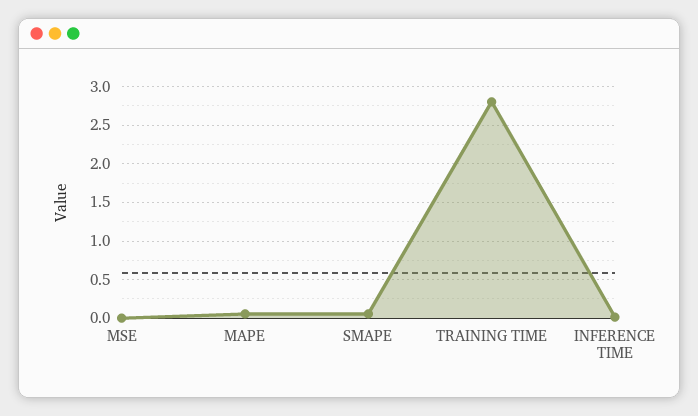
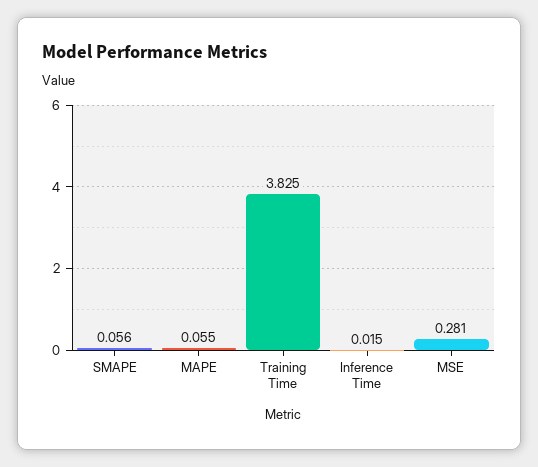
  {
-   "MSE": 0,
+   "MSE": 0.281,
    "MAPE": 0.055,
    "SMAPE": 0.056,
-   "TRAINING TIME": 2.8,
+   "TRAINING TIME": 3.825,
    "INFERENCE TIME": 0.015
  }

